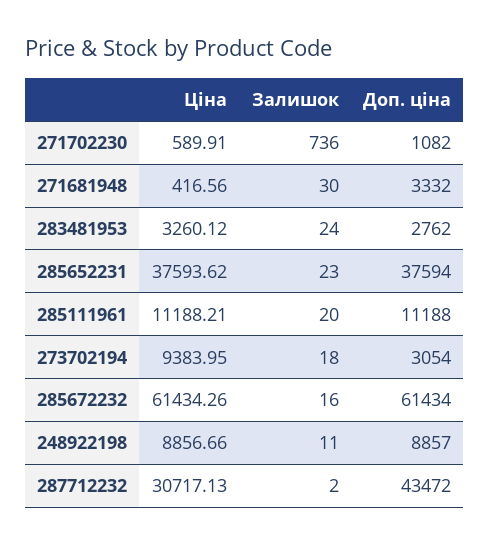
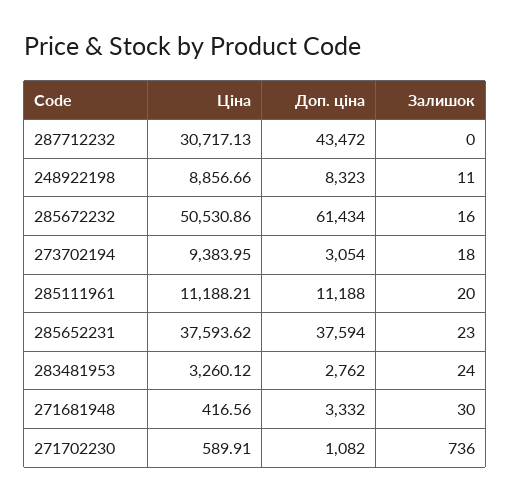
  {
    "Ціна": {
      "271702230": 589.91,
      "271681948": 416.56,
      "283481953": 3260.12,
      "285652231": 37593.62,
      "285111961": 11188.21,
      "273702194": 9383.95,
-     "285672232": 61434.26,
+     "285672232": 50530.86,
      "248922198": 8856.66,
      "287712232": 30717.13
    },
    "Залишок": {
      "271702230": 736,
      "271681948": 30,
      "283481953": 24,
      "285652231": 23,
      "285111961": 20,
      "273702194": 18,
      "285672232": 16,
      "248922198": 11,
-     "287712232": 2
+     "287712232": 0
    },
    "Доп. ціна": {
      "271702230": 1082,
      "271681948": 3332,
      "283481953": 2762,
      "285652231": 37594,
      "285111961": 11188,
      "273702194": 3054,
      "285672232": 61434,
-     "248922198": 8857,
+     "248922198": 8323,
      "287712232": 43472
    }
  }

